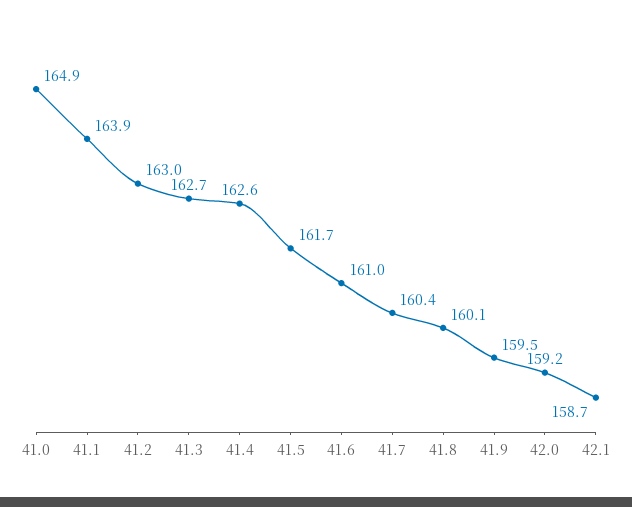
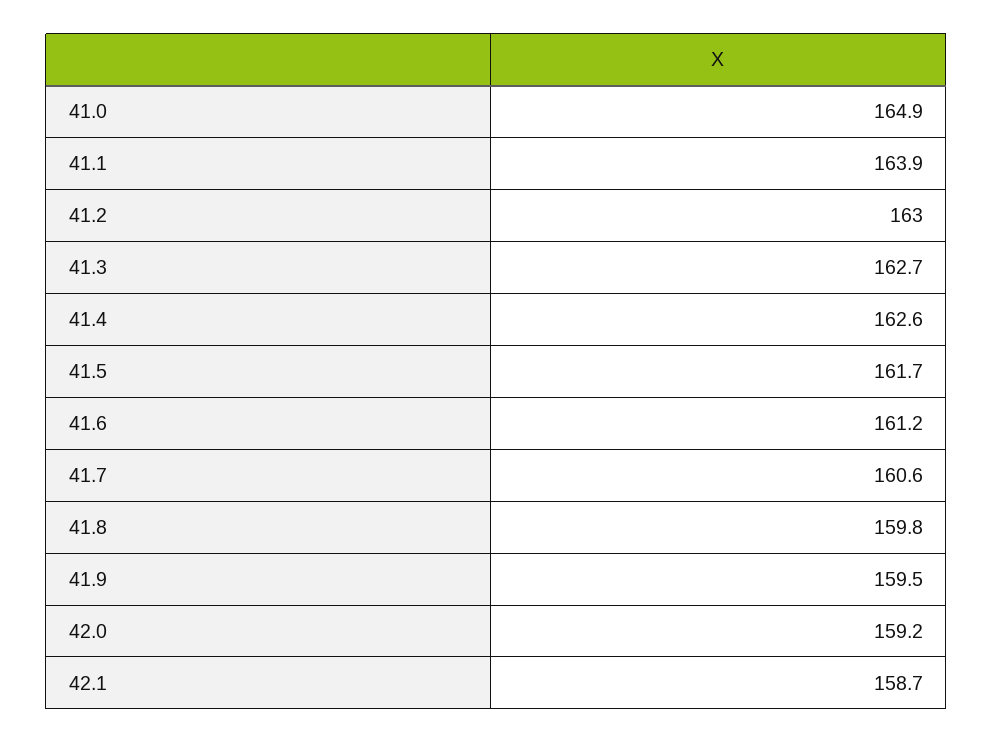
  {
    "41.0": 164.9,
    "41.1": 163.9,
    "41.2": 163,
    "41.3": 162.7,
    "41.4": 162.6,
    "41.5": 161.7,
-   "41.6": 161,
+   "41.6": 161.2,
-   "41.7": 160.4,
+   "41.7": 160.6,
-   "41.8": 160.1,
+   "41.8": 159.8,
    "41.9": 159.5,
    "42.0": 159.2,
    "42.1": 158.7
  }

